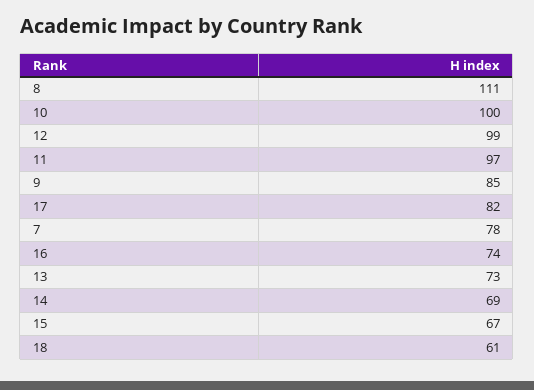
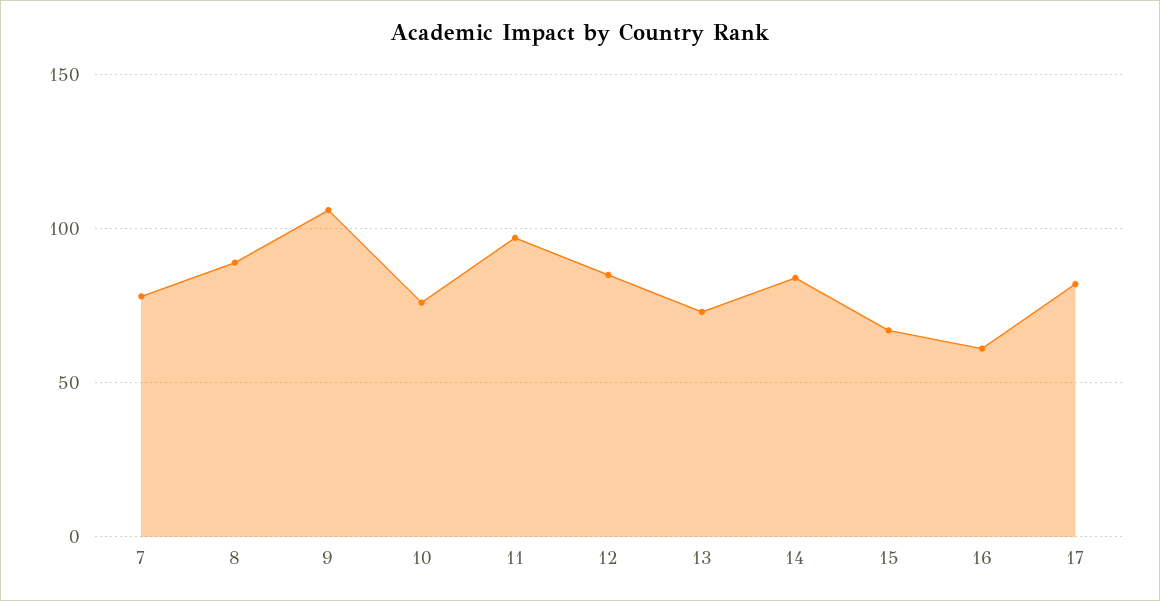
  {
-   "8": 111,
+   "8": 90,
-   "10": 100,
+   "10": 75,
-   "12": 99,
+   "12": 85,
    "11": 97,
-   "9": 85,
+   "9": 105,
    "17": 82,
    "7": 78,
-   "16": 74,
+   "16": 60,
    "13": 73,
-   "14": 69,
+   "14": 85,
-   "15": 67,
+   "15": 67
-   "18": 61
  }

